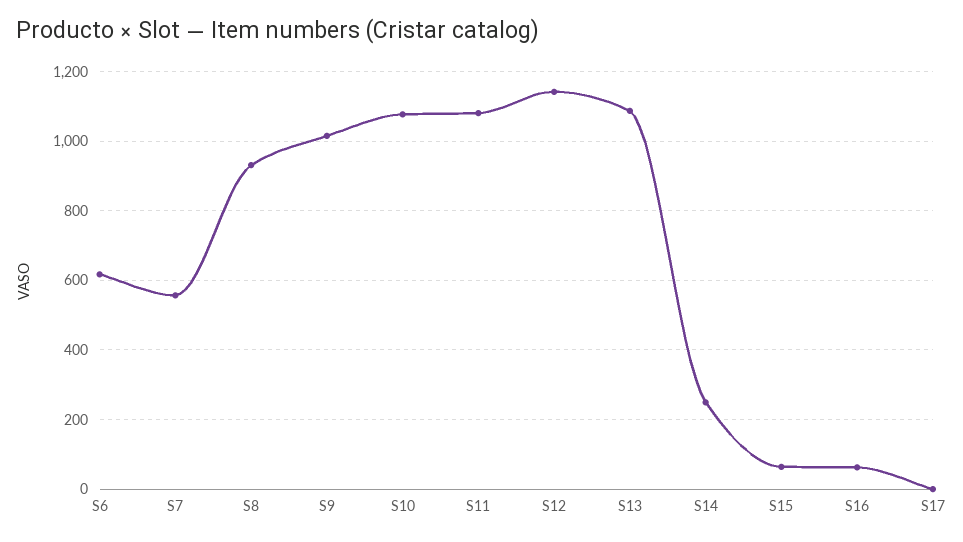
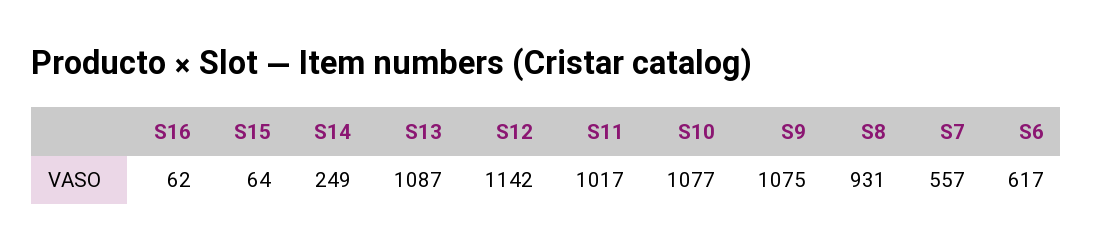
  {
    "S6": 617,
    "S7": 557,
    "S8": 931,
-   "S9": 1020,
+   "S9": 1075,
    "S10": 1077,
-   "S11": 1080,
+   "S11": 1017,
    "S12": 1142,
    "S13": 1087,
    "S14": 249,
    "S15": 64,
-   "S16": 62,
+   "S16": 62
-   "S17": 0
  }

